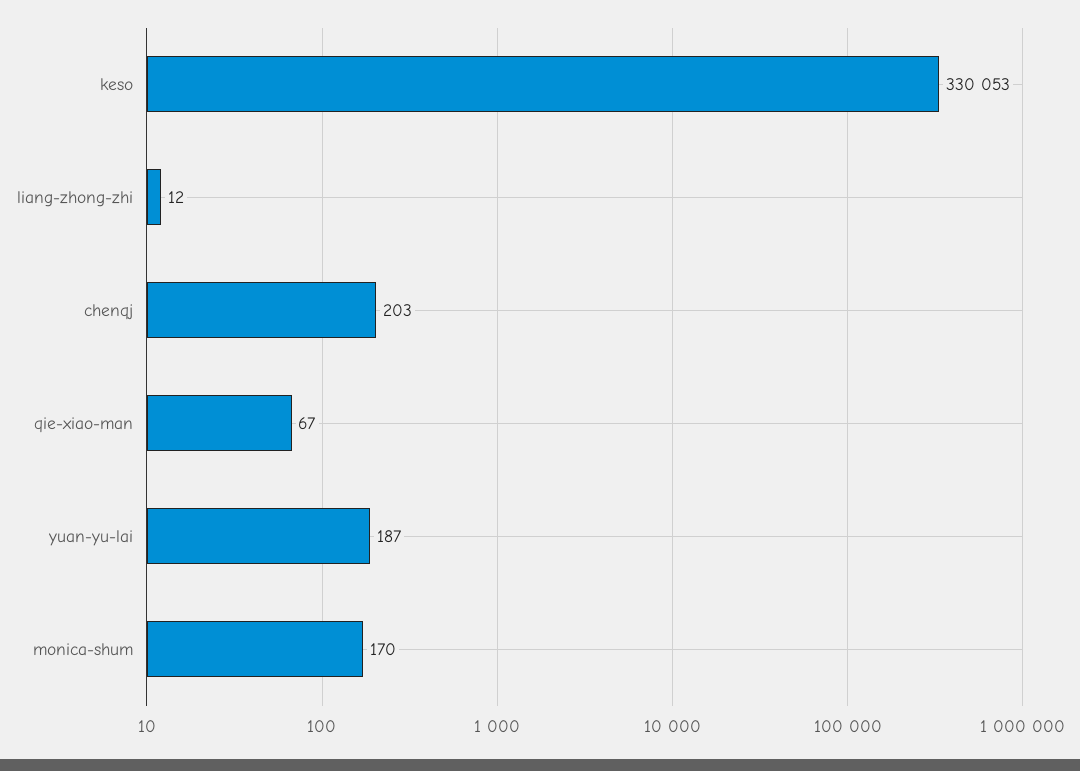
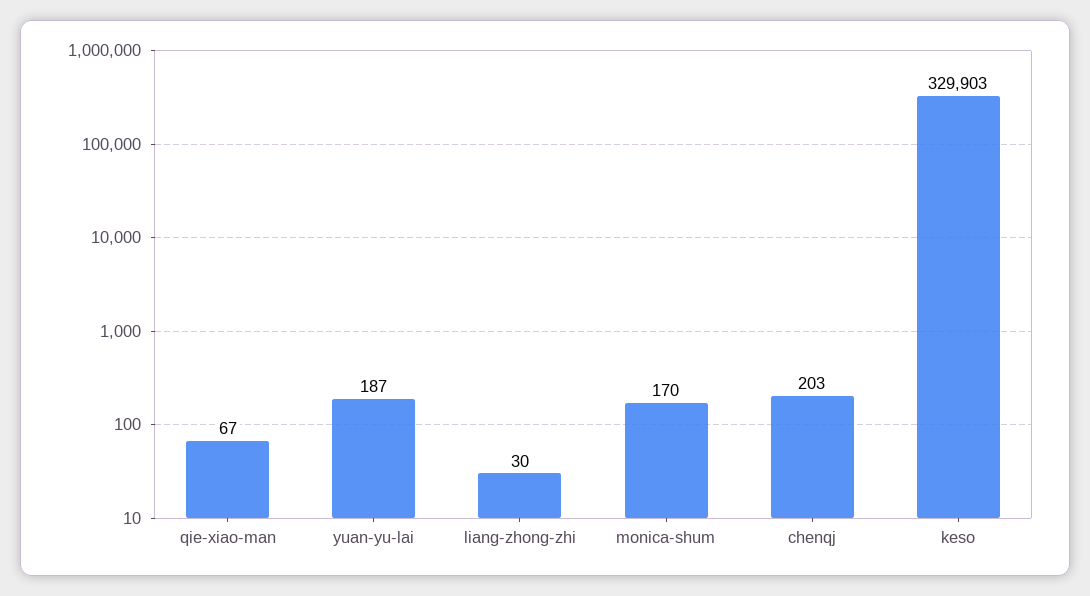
  {
-   "keso": 330053,
+   "keso": 329903,
-   "liang-zhong-zhi": 12,
+   "liang-zhong-zhi": 30,
    "chenqj": 203,
    "qie-xiao-man": 67,
    "yuan-yu-lai": 187,
    "monica-shum": 170
  }

